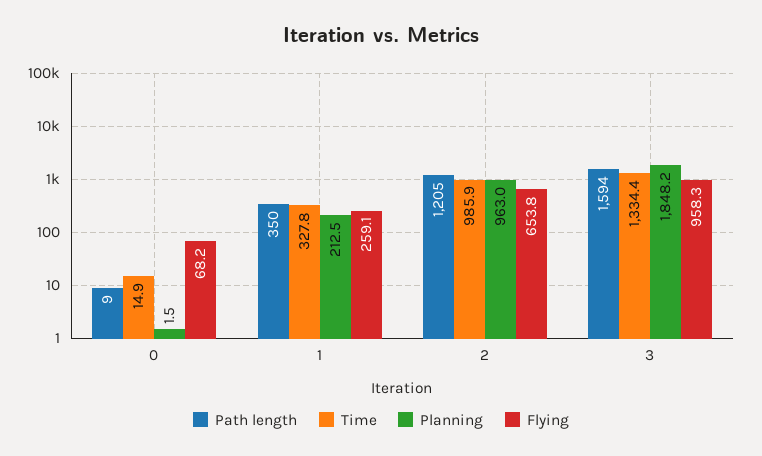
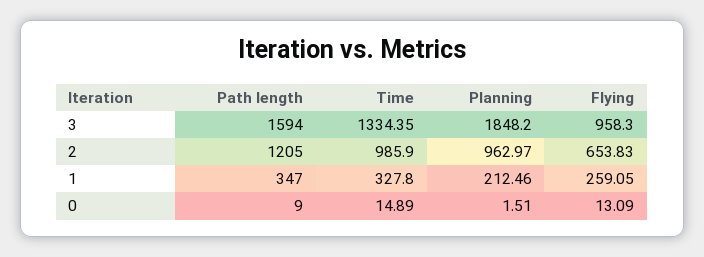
  {
    "Path length": {
      "0": 9,
-     "1": 350,
+     "1": 347,
      "2": 1205,
      "3": 1594
    },
    "Time": {
      "0": 14.89,
      "1": 327.8,
      "2": 985.9,
      "3": 1334.35
    },
    "Planning": {
      "0": 1.51,
      "1": 212.46,
      "2": 962.97,
      "3": 1848.2
    },
    "Flying": {
-     "0": 68.2,
+     "0": 13.09,
      "1": 259.05,
      "2": 653.83,
      "3": 958.3
    }
  }

